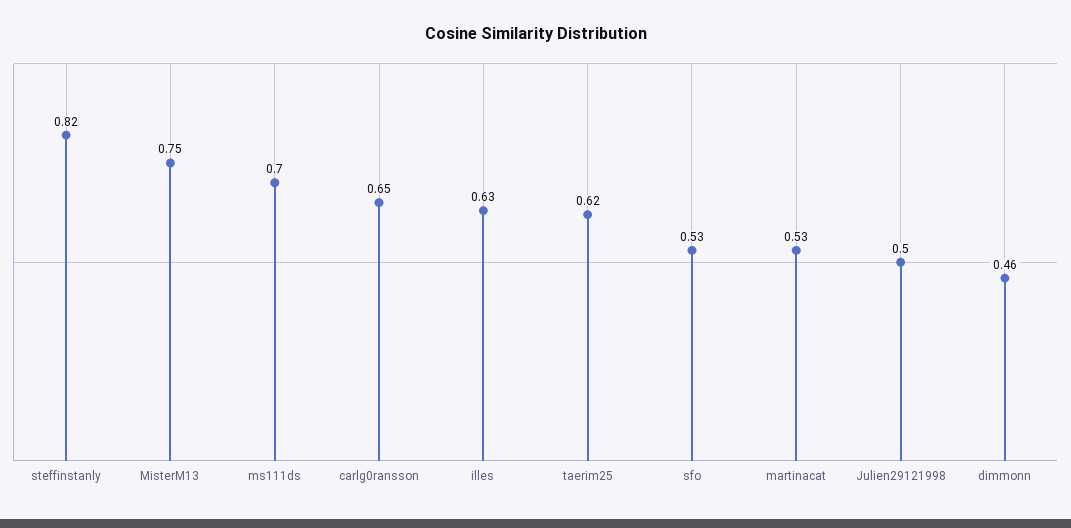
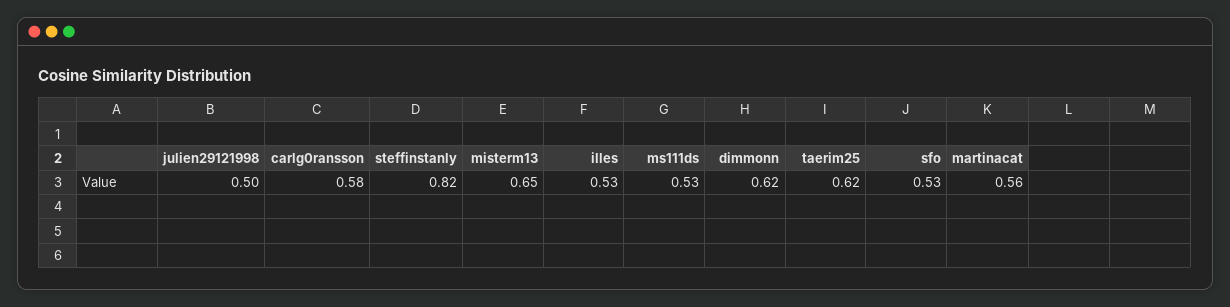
  {
    "steffinstanly": 0.82,
-   "MisterM13": 0.75,
+   "MisterM13": 0.65,
-   "ms111ds": 0.7,
+   "ms111ds": 0.53,
-   "carlg0ransson": 0.65,
+   "carlg0ransson": 0.58,
-   "illes": 0.63,
+   "illes": 0.53,
    "taerim25": 0.62,
    "sfo": 0.53,
-   "martinacat": 0.53,
+   "martinacat": 0.56,
    "Julien29121998": 0.5,
-   "dimmonn": 0.46
+   "dimmonn": 0.62
  }

